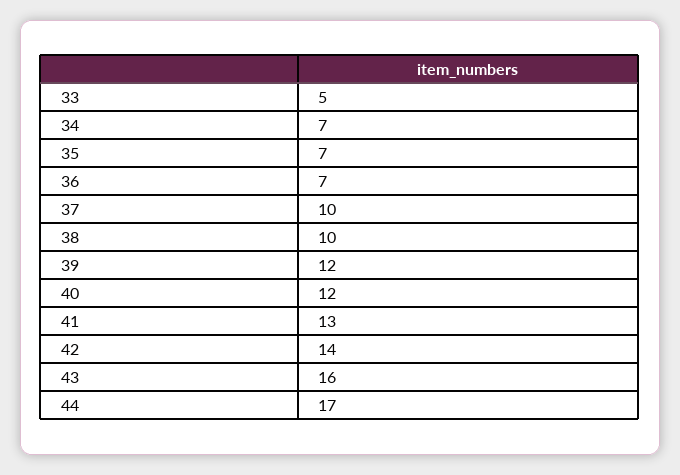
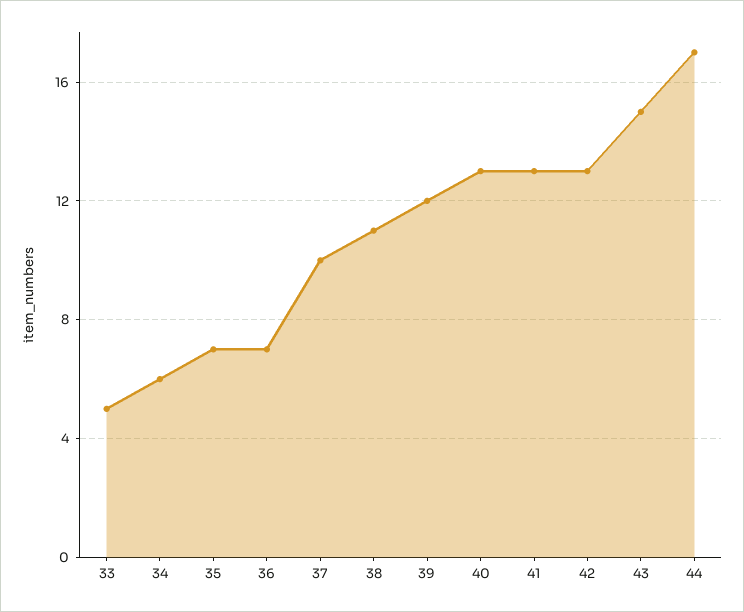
  {
    "33": 5,
-   "34": 7,
+   "34": 6,
    "35": 7,
    "36": 7,
    "37": 10,
-   "38": 10,
+   "38": 11,
    "39": 12,
-   "40": 12,
+   "40": 13,
    "41": 13,
-   "42": 14,
+   "42": 13,
-   "43": 16,
+   "43": 15,
    "44": 17
  }

